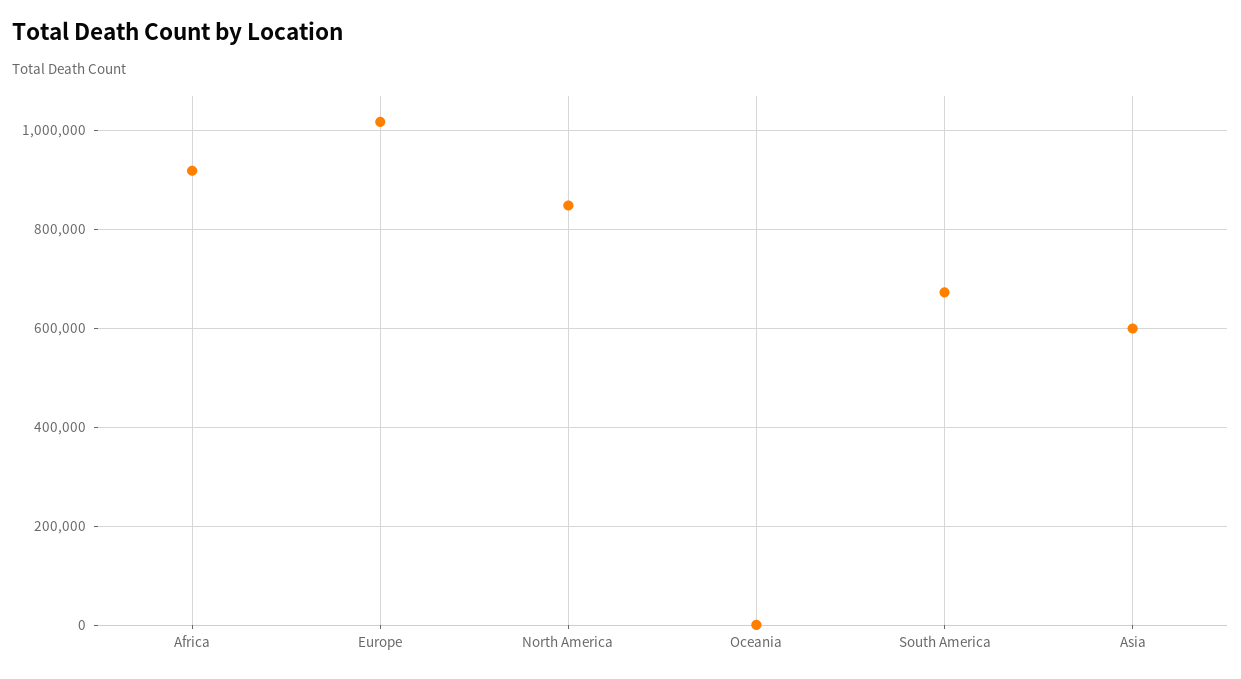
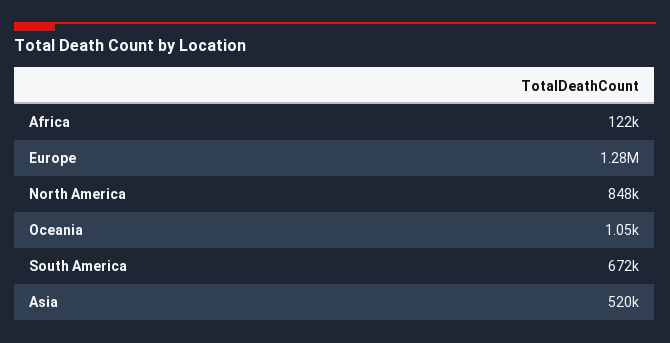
  {
-   "Africa": 920000,
+   "Africa": 122000,
-   "Europe": 1020000,
+   "Europe": 1280000,
    "North America": 848000,
    "Oceania": 1050,
    "South America": 672000,
-   "Asia": 600000
+   "Asia": 520000
  }

